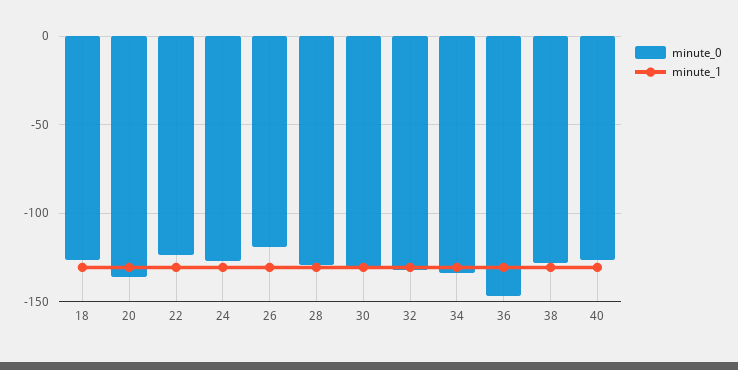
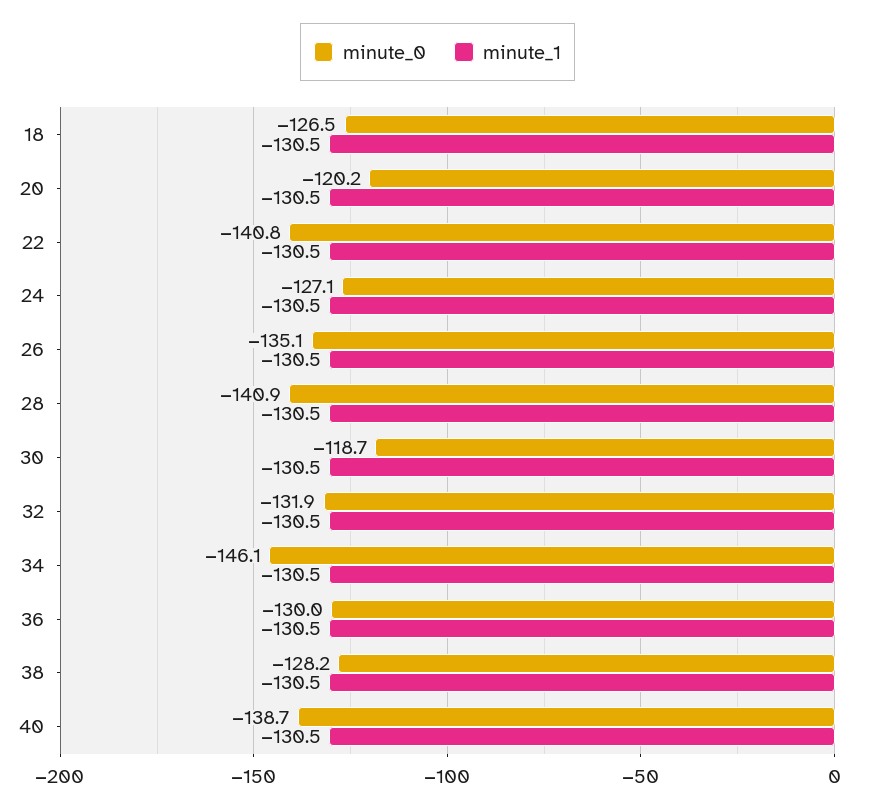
  {
    "minute_0": {
      "18": -126.5,
-     "20": -135,
+     "20": -120.2,
-     "22": -125,
+     "22": -140.8,
      "24": -127.1,
-     "26": -120,
+     "26": -135.1,
-     "28": -130,
+     "28": -140.9,
-     "30": -130,
+     "30": -118.7,
      "32": -131.9,
-     "34": -135,
+     "34": -146.1,
-     "36": -145,
+     "36": -130,
      "38": -128.2,
-     "40": -125
+     "40": -138.7
    },
    "minute_1": {
      "18": -130.5,
      "20": -130.5,
      "22": -130.5,
      "24": -130.5,
      "26": -130.5,
      "28": -130.5,
      "30": -130.5,
      "32": -130.5,
      "34": -130.5,
      "36": -130.5,
      "38": -130.5,
      "40": -130.5
    }
  }

